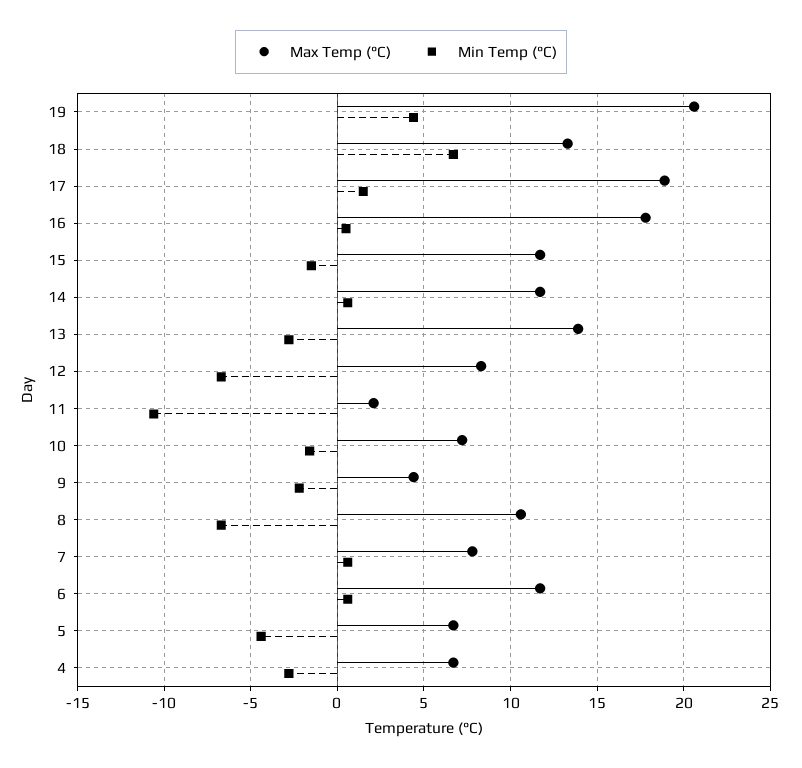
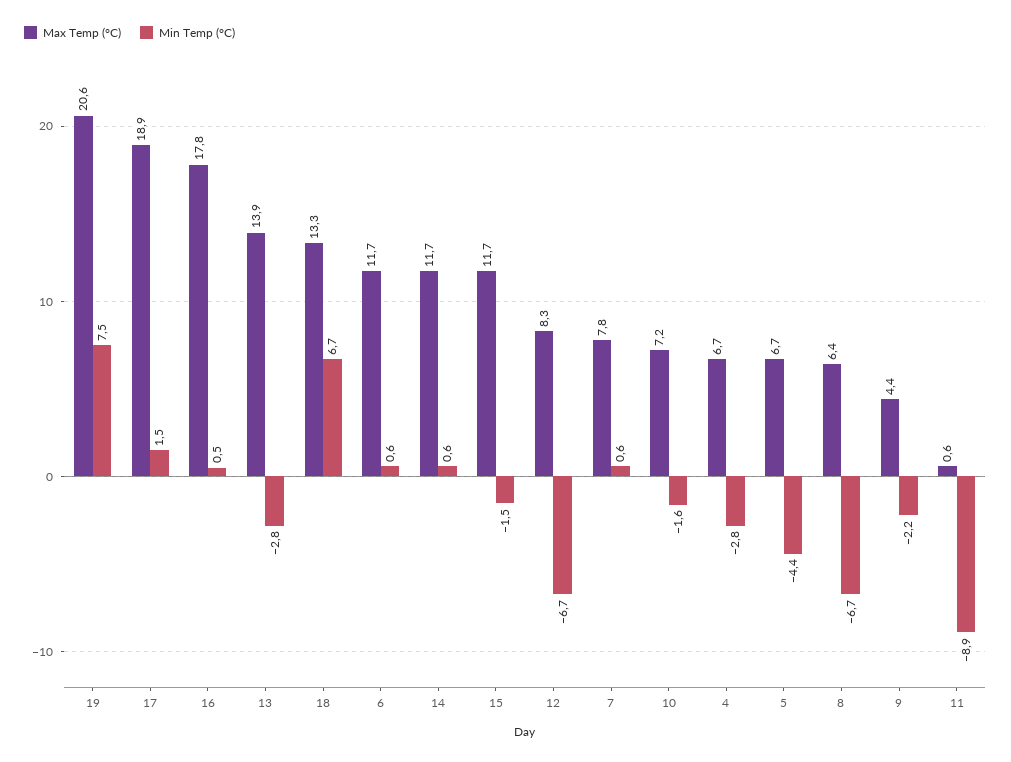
  {
    "Max Temp (°C)": {
      "19": 20.6,
      "18": 13.3,
      "17": 18.9,
      "16": 17.8,
      "15": 11.7,
      "14": 11.7,
      "13": 13.9,
      "12": 8.3,
-     "11": 2,
+     "11": 0.6,
      "10": 7.2,
      "9": 4.4,
-     "8": 10.5,
+     "8": 6.4,
      "7": 7.8,
      "6": 11.7,
      "5": 6.7,
      "4": 6.7
    },
    "Min Temp (°C)": {
-     "19": 4.5,
+     "19": 7.5,
      "18": 6.7,
      "17": 1.5,
      "16": 0.5,
      "15": -1.5,
      "14": 0.6,
      "13": -2.8,
      "12": -6.7,
-     "11": -10.5,
+     "11": -8.9,
      "10": -1.6,
      "9": -2.2,
      "8": -6.7,
      "7": 0.6,
      "6": 0.6,
      "5": -4.4,
      "4": -2.8
    }
  }

